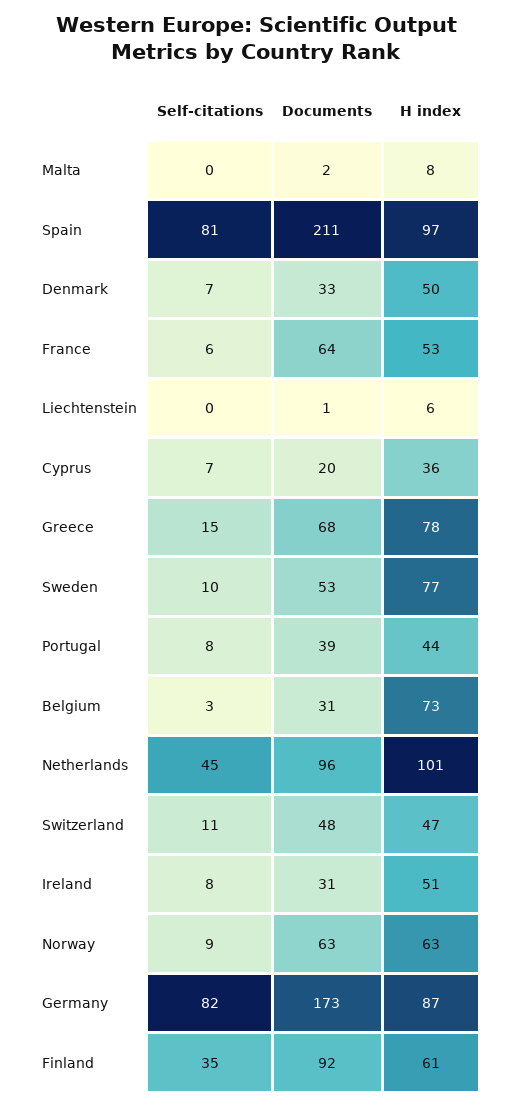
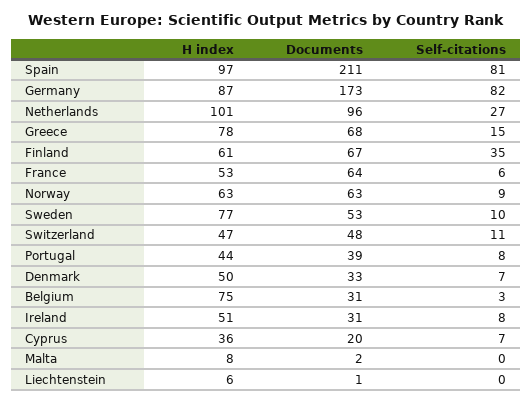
  {
    "Self-citations": {
      "Malta": 0,
      "Spain": 81,
      "Denmark": 7,
      "France": 6,
      "Liechtenstein": 0,
      "Cyprus": 7,
      "Greece": 15,
      "Sweden": 10,
      "Portugal": 8,
      "Belgium": 3,
-     "Netherlands": 45,
+     "Netherlands": 27,
      "Switzerland": 11,
      "Ireland": 8,
      "Norway": 9,
      "Germany": 82,
      "Finland": 35
    },
    "Documents": {
      "Malta": 2,
      "Spain": 211,
      "Denmark": 33,
      "France": 64,
      "Liechtenstein": 1,
      "Cyprus": 20,
      "Greece": 68,
      "Sweden": 53,
      "Portugal": 39,
      "Belgium": 31,
      "Netherlands": 96,
      "Switzerland": 48,
      "Ireland": 31,
      "Norway": 63,
      "Germany": 173,
-     "Finland": 92
+     "Finland": 67
    },
    "H index": {
      "Malta": 8,
      "Spain": 97,
      "Denmark": 50,
      "France": 53,
      "Liechtenstein": 6,
      "Cyprus": 36,
      "Greece": 78,
      "Sweden": 77,
      "Portugal": 44,
-     "Belgium": 73,
+     "Belgium": 75,
      "Netherlands": 101,
      "Switzerland": 47,
      "Ireland": 51,
      "Norway": 63,
      "Germany": 87,
      "Finland": 61
    }
  }

